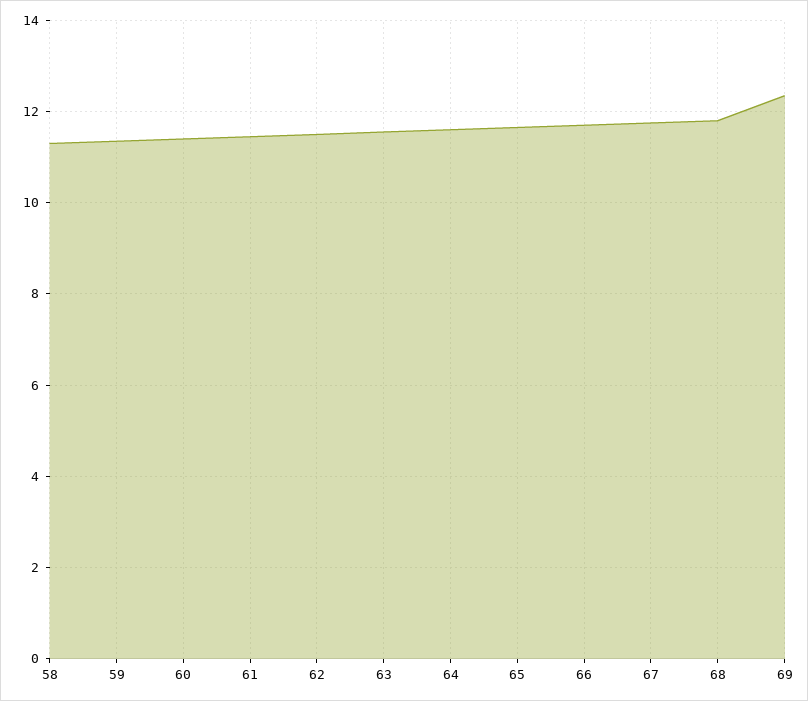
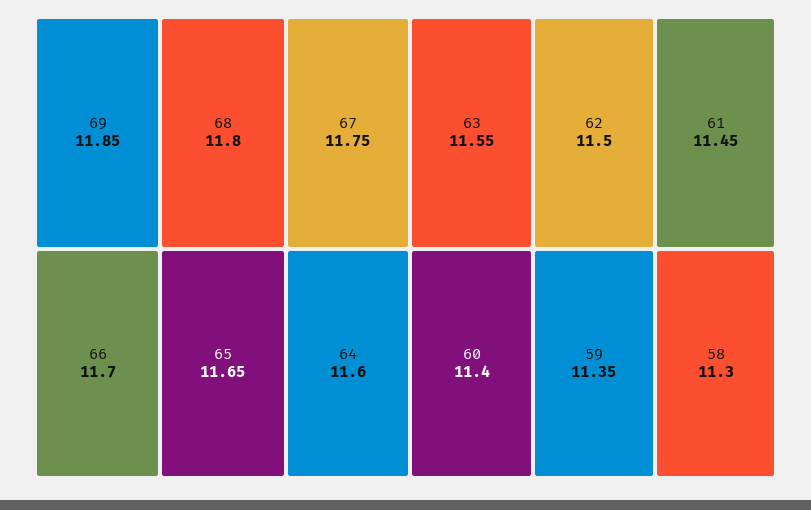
  {
    "58": 11.3,
    "59": 11.35,
    "60": 11.4,
    "61": 11.45,
    "62": 11.5,
    "63": 11.55,
    "64": 11.6,
    "65": 11.65,
    "66": 11.7,
    "67": 11.75,
    "68": 11.8,
-   "69": 12.4
+   "69": 11.85
  }

